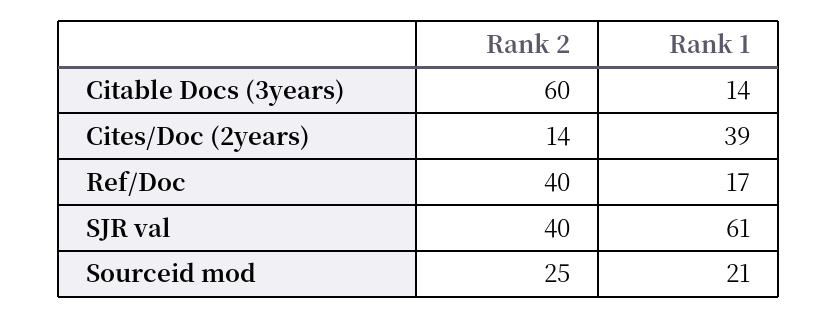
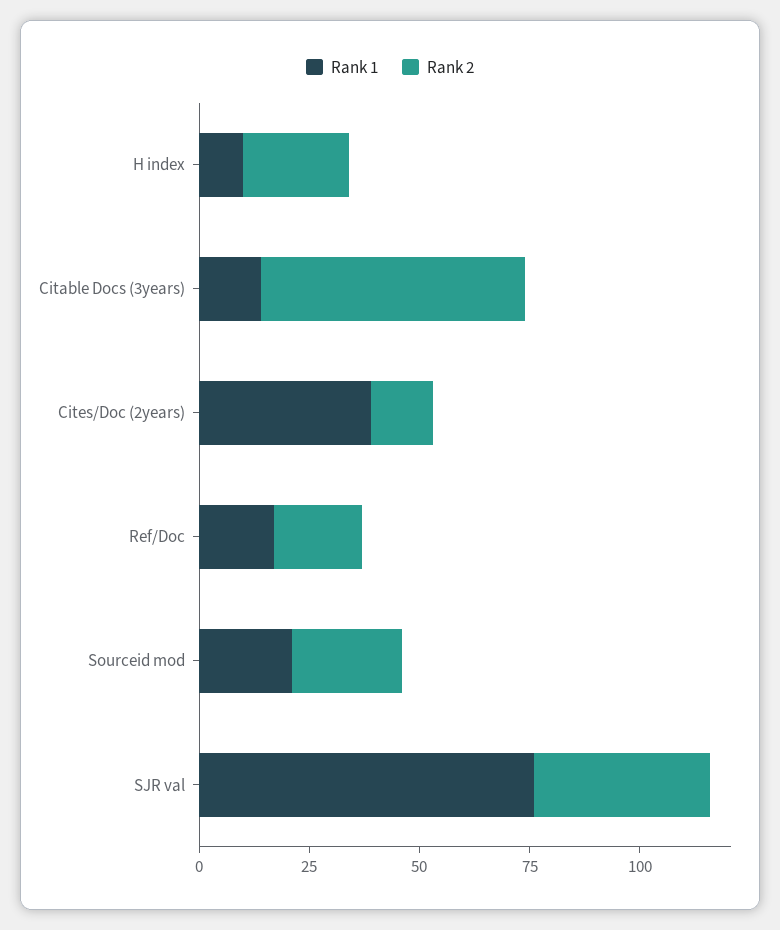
  {
    "Rank 2": {
      "Citable Docs (3years)": 60,
      "Cites/Doc (2years)": 14,
-     "Ref/Doc": 40,
+     "Ref/Doc": 20,
      "SJR val": 40,
-     "Sourceid mod": 25
+     "Sourceid mod": 25,
+     "H index": 25
    },
    "Rank 1": {
      "Citable Docs (3years)": 14,
      "Cites/Doc (2years)": 39,
      "Ref/Doc": 17,
-     "SJR val": 61,
+     "SJR val": 75,
-     "Sourceid mod": 21
+     "Sourceid mod": 21,
+     "H index": 10
    }
  }

